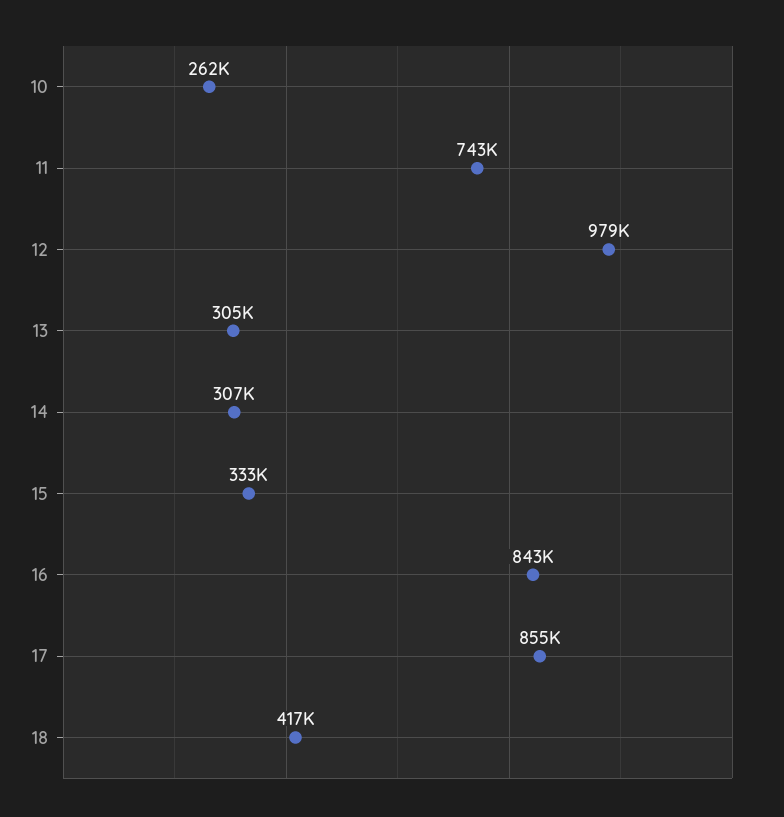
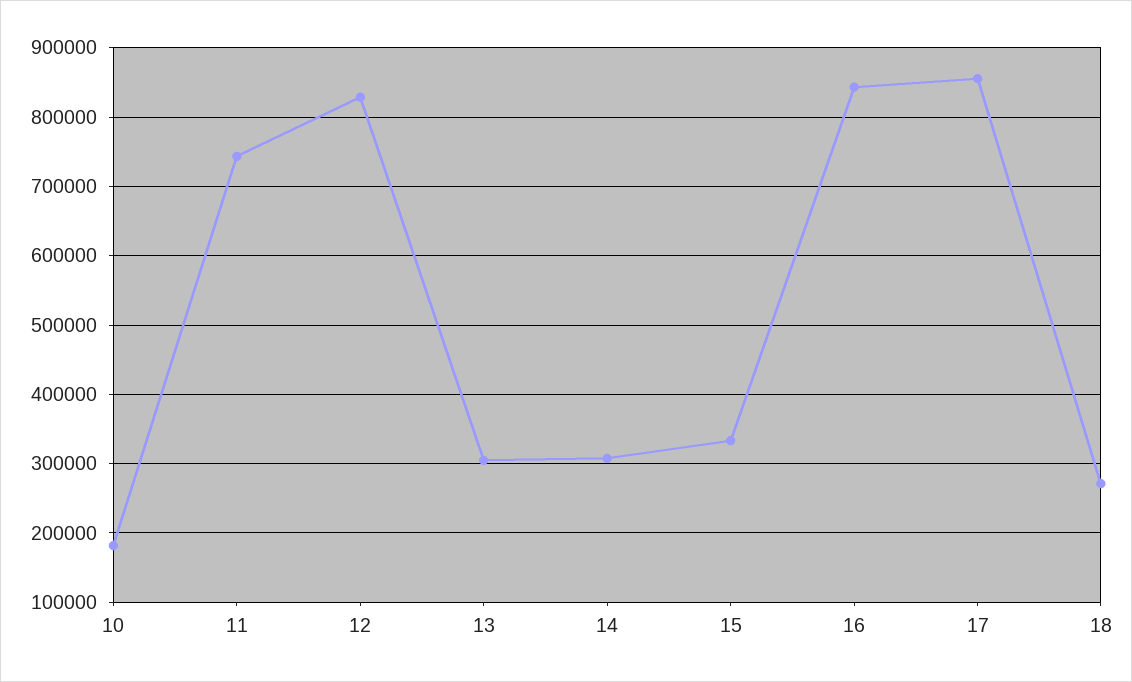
  {
-   "10": 262000,
+   "10": 180000,
    "11": 743000,
-   "12": 979000,
+   "12": 830000,
    "13": 305000,
    "14": 307000,
    "15": 333000,
    "16": 843000,
    "17": 855000,
-   "18": 417000
+   "18": 270000
  }

